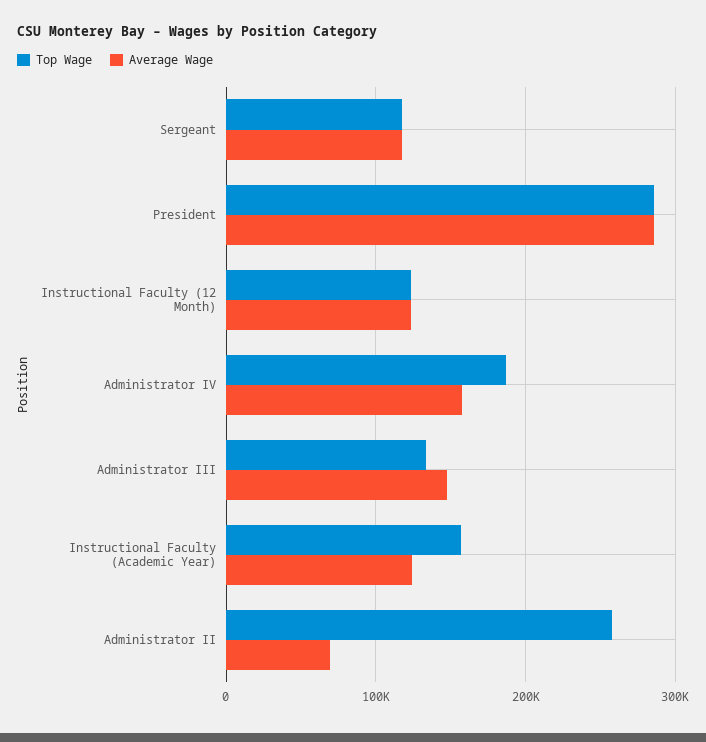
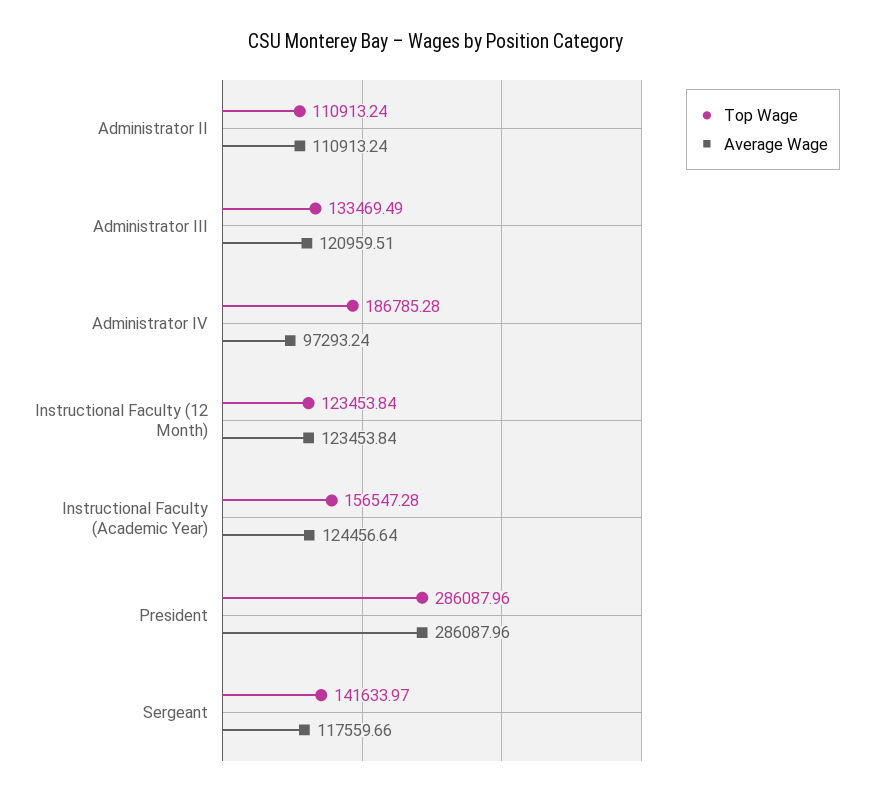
  {
    "Top Wage": {
-     "Sergeant": 120000,
+     "Sergeant": 141633.97,
      "President": 286087.96,
      "Instructional Faculty (12 Month)": 123453.84,
      "Administrator IV": 186785.28,
      "Administrator III": 133469.49,
      "Instructional Faculty (Academic Year)": 156547.28,
-     "Administrator II": 260000
+     "Administrator II": 110913.24
    },
    "Average Wage": {
      "Sergeant": 117559.66,
      "President": 286087.96,
      "Instructional Faculty (12 Month)": 123453.84,
-     "Administrator IV": 160000,
+     "Administrator IV": 97293.24,
-     "Administrator III": 150000,
+     "Administrator III": 120959.51,
      "Instructional Faculty (Academic Year)": 124456.64,
-     "Administrator II": 70000
+     "Administrator II": 110913.24
    }
  }

